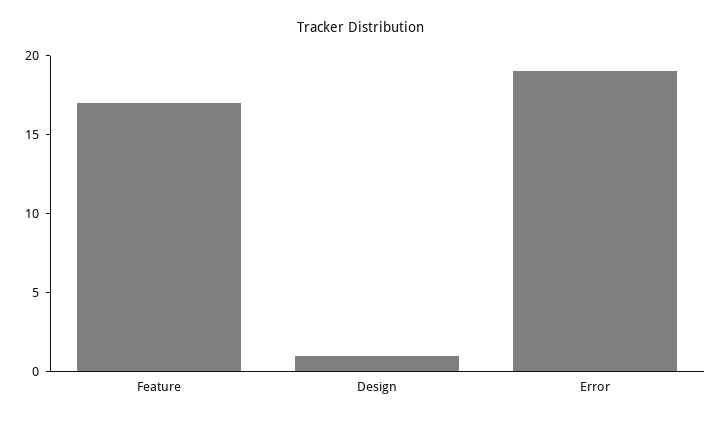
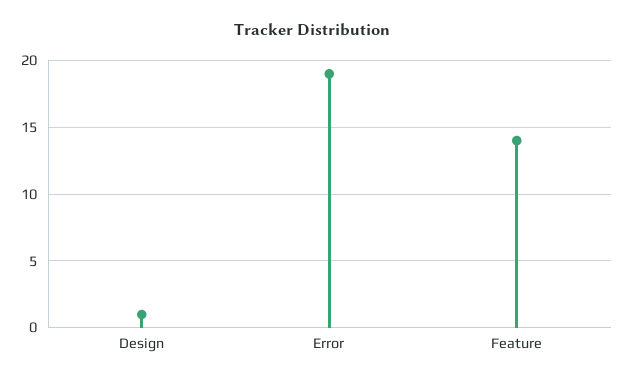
  {
-   "Feature": 17,
+   "Feature": 14,
    "Design": 1,
    "Error": 19
  }

